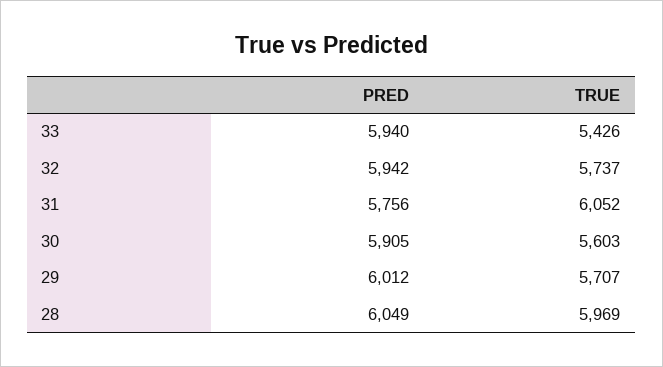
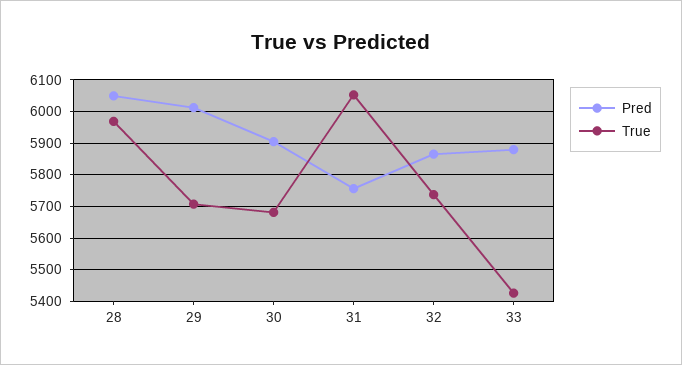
  {
    "PRED": {
-     "33": 5940,
+     "33": 5880,
-     "32": 5942,
+     "32": 5860,
      "31": 5756,
      "30": 5905,
      "29": 6012,
      "28": 6049
    },
    "TRUE": {
      "33": 5426,
      "32": 5737,
      "31": 6052,
-     "30": 5603,
+     "30": 5680,
      "29": 5707,
      "28": 5969
    }
  }

